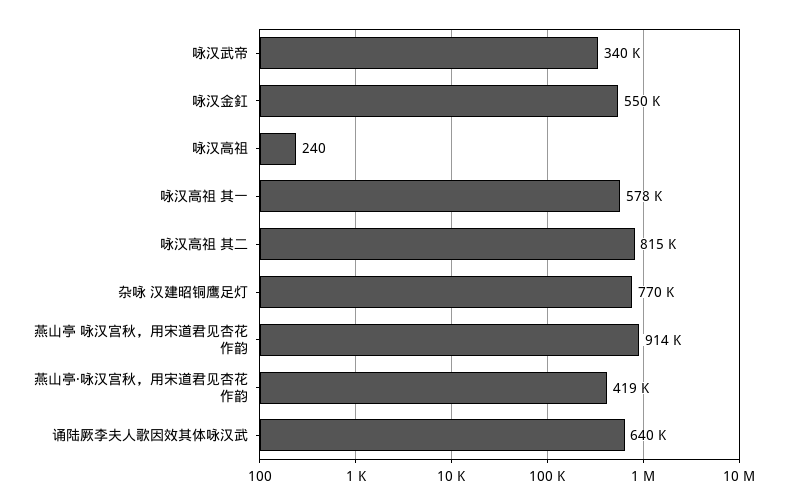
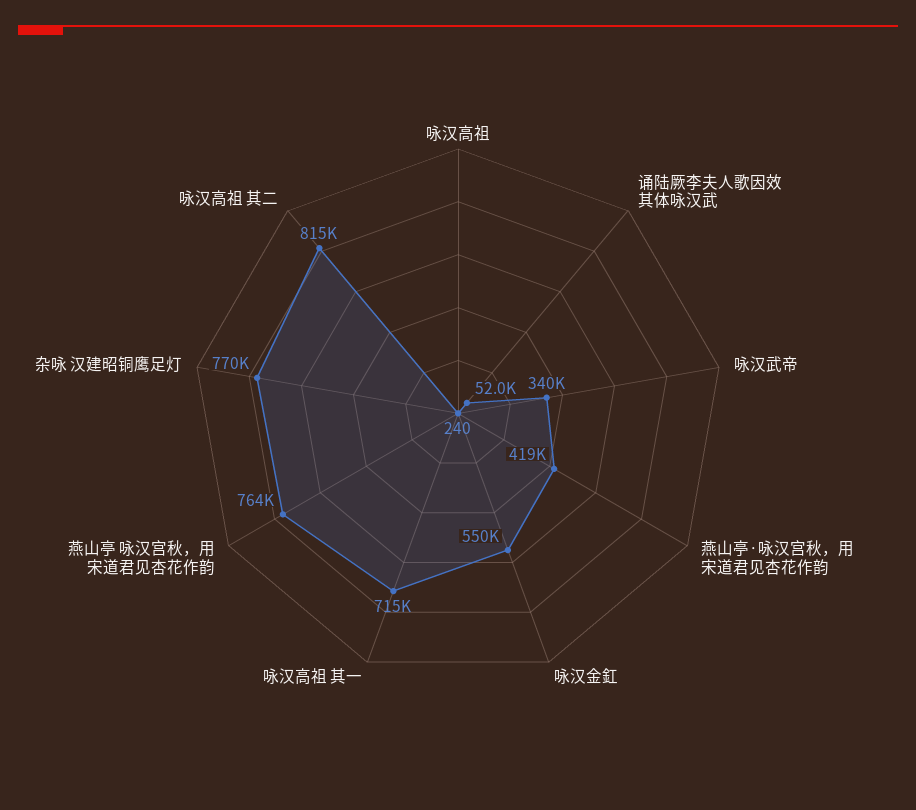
  {
    "咏汉武帝": 340000,
    "咏汉金釭": 550000,
    "咏汉高祖": 240,
-   "咏汉高祖 其一": 578000,
+   "咏汉高祖 其一": 715000,
    "咏汉高祖 其二": 815000,
    "杂咏 汉建昭铜鹰足灯": 770000,
-   "燕山亭 咏汉宫秋，用宋道君见杏花作韵": 914000,
+   "燕山亭 咏汉宫秋，用宋道君见杏花作韵": 764000,
    "燕山亭·咏汉宫秋，用宋道君见杏花作韵": 419000,
-   "诵陆厥李夫人歌因效其体咏汉武": 640000
+   "诵陆厥李夫人歌因效其体咏汉武": 52000
  }

